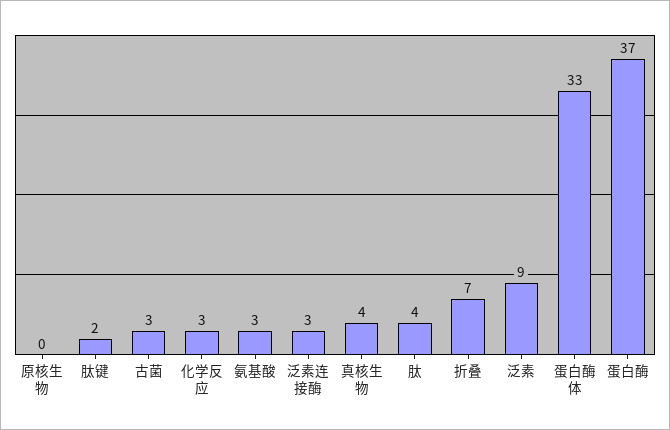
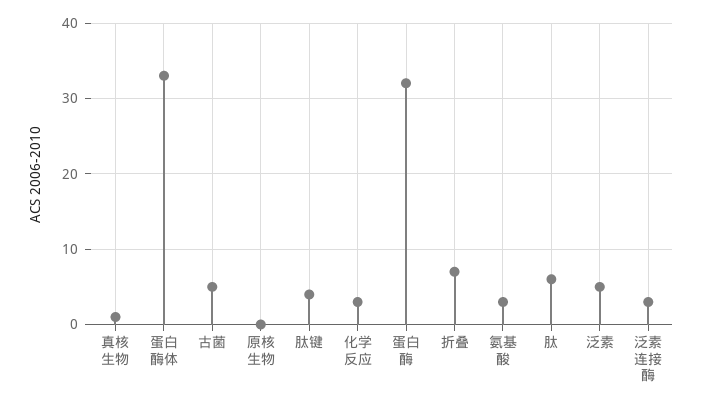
  {
    "原核生物": 0,
-   "肽键": 2,
+   "肽键": 4,
-   "古菌": 3,
+   "古菌": 5,
    "化学反应": 3,
    "氨基酸": 3,
    "泛素连接酶": 3,
-   "真核生物": 4,
+   "真核生物": 1,
-   "肽": 4,
+   "肽": 6,
    "折叠": 7,
-   "泛素": 9,
+   "泛素": 5,
    "蛋白酶体": 33,
-   "蛋白酶": 37
+   "蛋白酶": 32
  }

